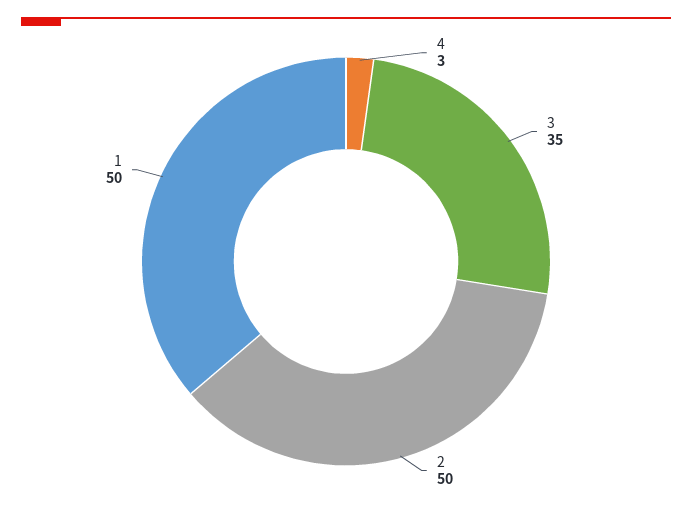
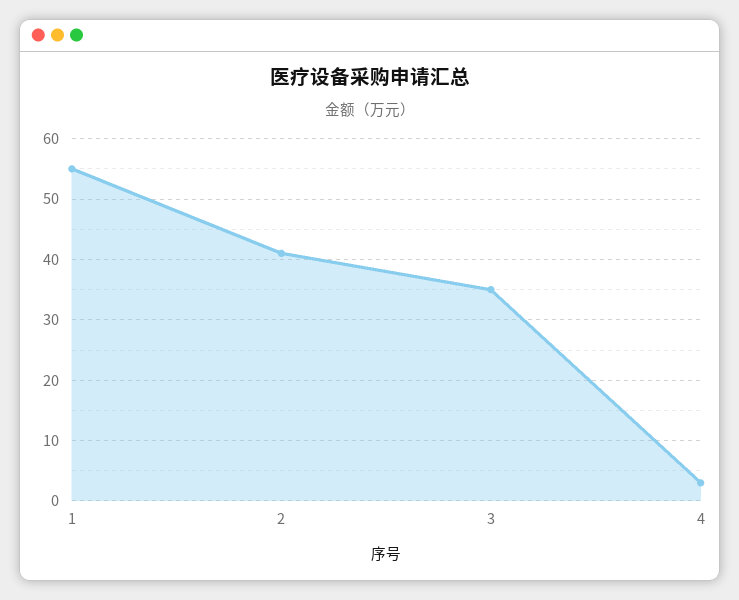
  {
    "4": 3,
    "3": 35,
-   "2": 50,
+   "2": 41,
-   "1": 50
+   "1": 55
  }

